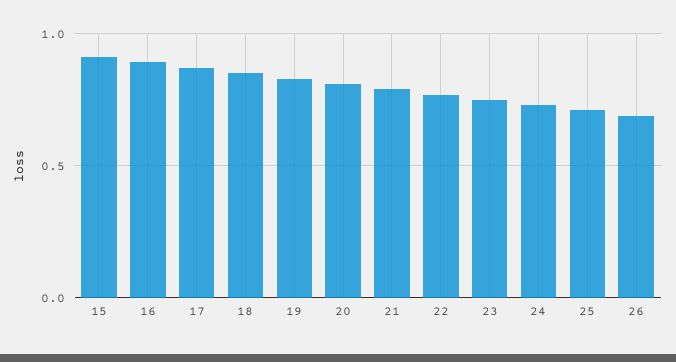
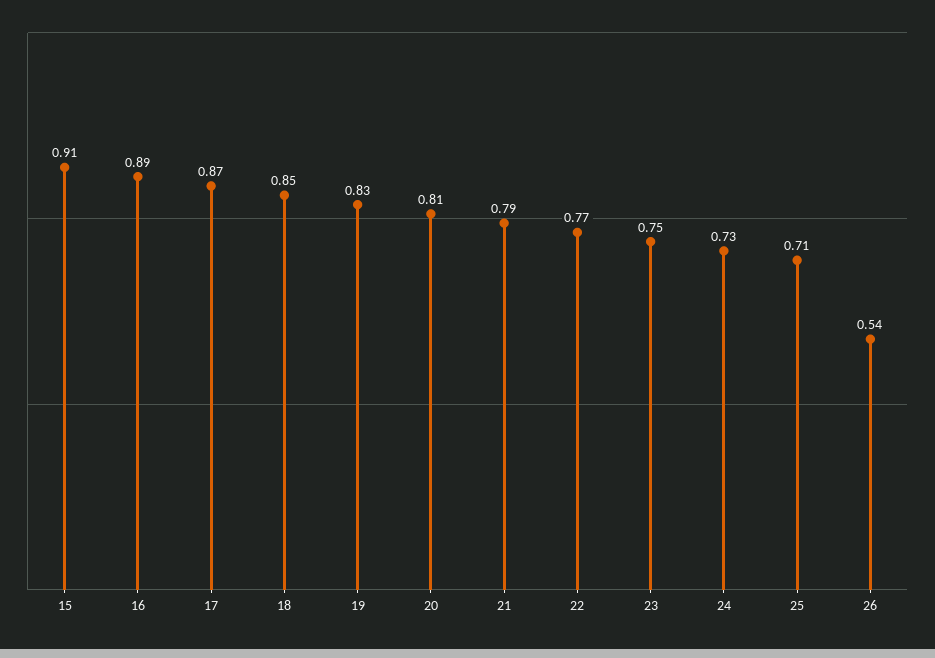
  {
    "15": 0.91,
    "16": 0.89,
    "17": 0.87,
    "18": 0.85,
    "19": 0.83,
    "20": 0.81,
    "21": 0.79,
    "22": 0.77,
    "23": 0.75,
    "24": 0.73,
    "25": 0.71,
-   "26": 0.7
+   "26": 0.54
  }

